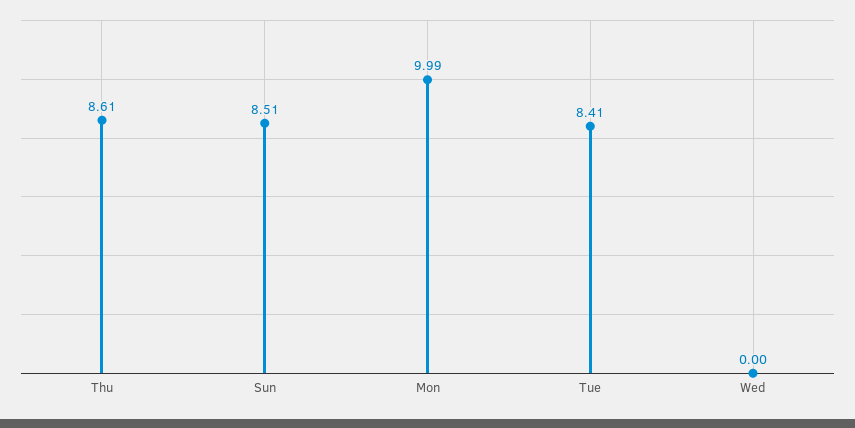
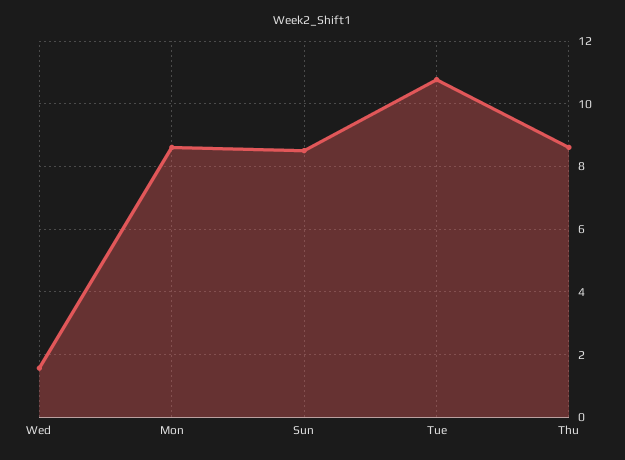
  {
    "Thu": 8.61,
    "Sun": 8.51,
-   "Mon": 9.99,
+   "Mon": 8.6,
-   "Tue": 8.41,
+   "Tue": 10.8,
-   "Wed": 0
+   "Wed": 1.6
  }

